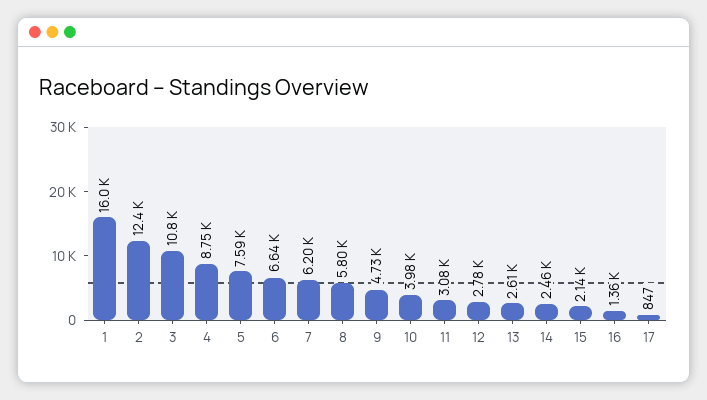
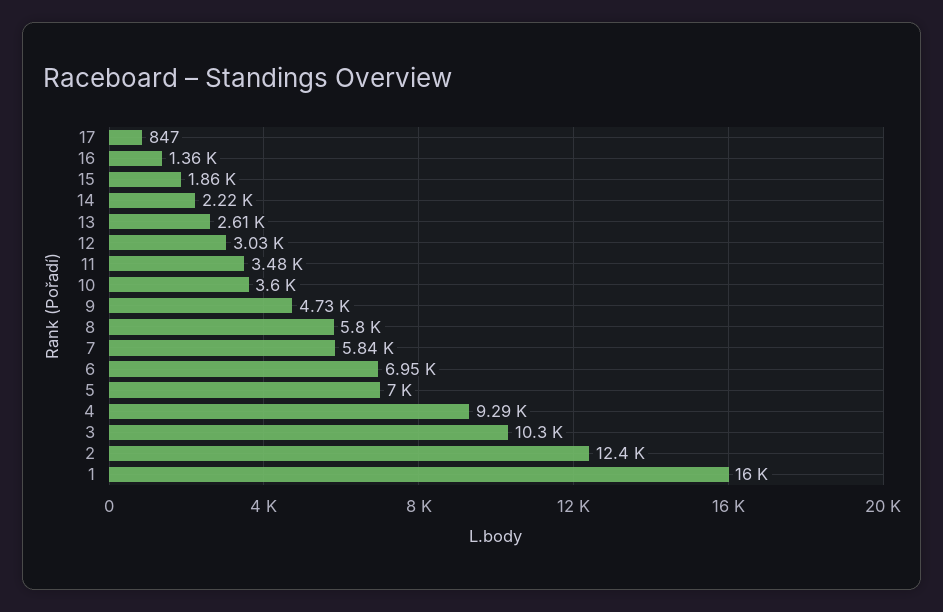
  {
    "1": 16000,
    "2": 12400,
-   "3": 10800,
+   "3": 10300,
-   "4": 8750,
+   "4": 9290,
-   "5": 7590,
+   "5": 7000,
-   "6": 6640,
+   "6": 6950,
-   "7": 6200,
+   "7": 5840,
    "8": 5800,
    "9": 4730,
-   "10": 3980,
+   "10": 3600,
-   "11": 3080,
+   "11": 3480,
-   "12": 2780,
+   "12": 3030,
    "13": 2610,
-   "14": 2460,
+   "14": 2220,
-   "15": 2140,
+   "15": 1860,
    "16": 1360,
    "17": 847
  }

